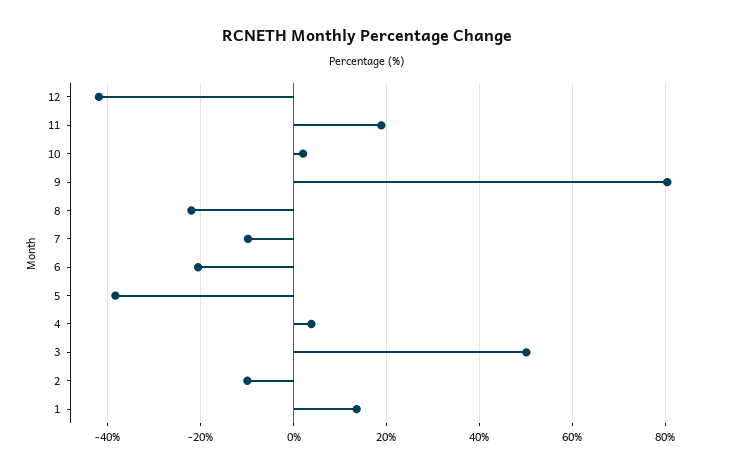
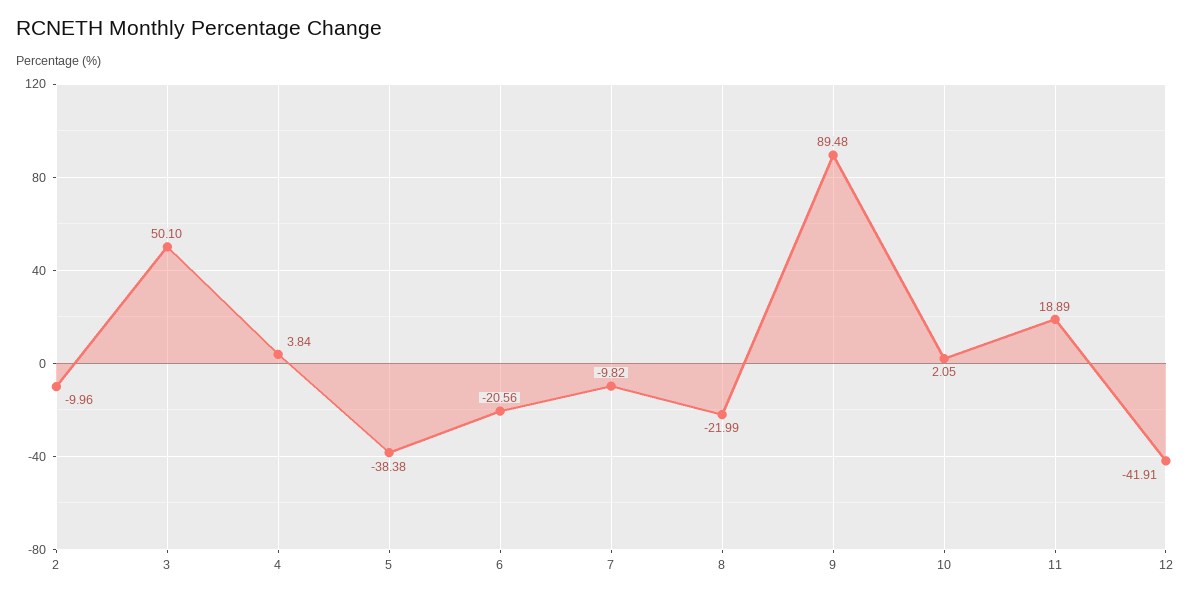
  {
    "12": -41.91,
    "11": 18.89,
    "10": 2.05,
-   "9": 80,
+   "9": 89.48,
    "8": -21.99,
    "7": -9.82,
    "6": -20.56,
    "5": -38.38,
    "4": 3.84,
    "3": 50.1,
-   "2": -9.96,
+   "2": -9.96
-   "1": 14
  }

